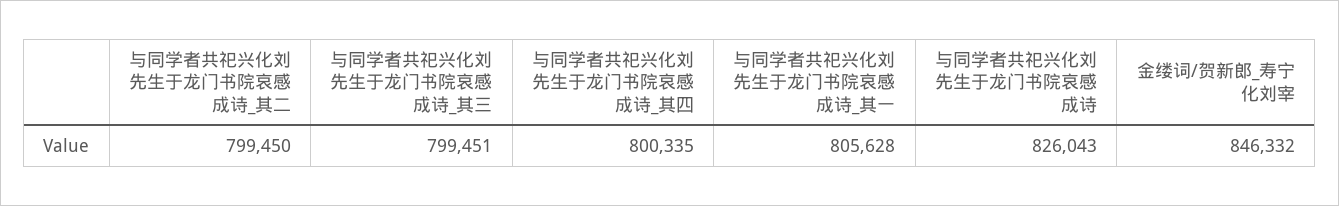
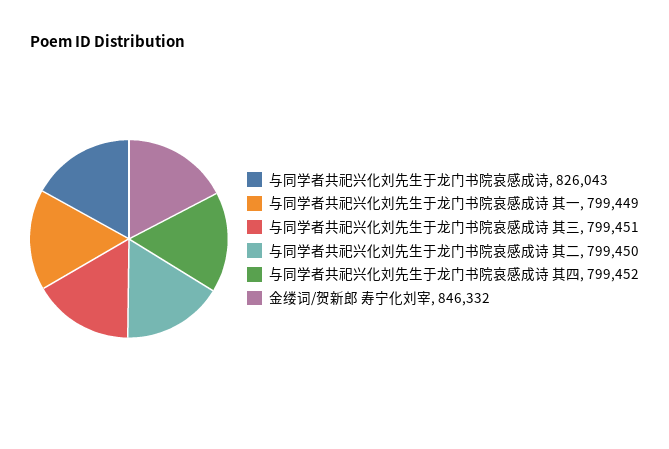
  {
    "与同学者共祀兴化刘先生于龙门书院哀感成诗_其二": 799450,
    "与同学者共祀兴化刘先生于龙门书院哀感成诗_其三": 799451,
-   "与同学者共祀兴化刘先生于龙门书院哀感成诗_其四": 800335,
+   "与同学者共祀兴化刘先生于龙门书院哀感成诗_其四": 799452,
-   "与同学者共祀兴化刘先生于龙门书院哀感成诗_其一": 805628,
+   "与同学者共祀兴化刘先生于龙门书院哀感成诗_其一": 799449,
    "与同学者共祀兴化刘先生于龙门书院哀感成诗": 826043,
    "金缕词/贺新郎_寿宁化刘宰": 846332
  }

